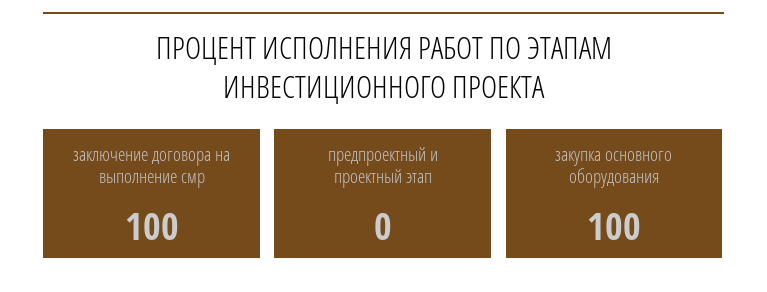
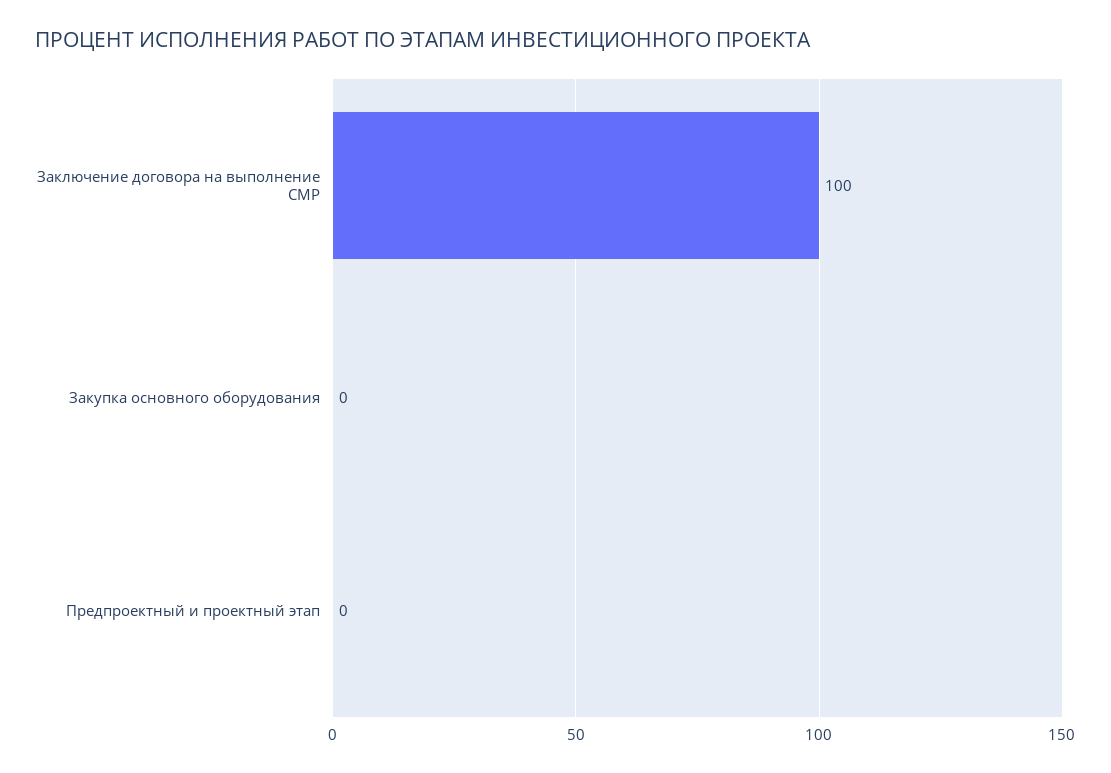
  {
    "заключение договора на выполнение смр": 100,
    "предпроектный и проектный этап": 0,
-   "закупка основного оборудования": 100
+   "закупка основного оборудования": 0
  }

